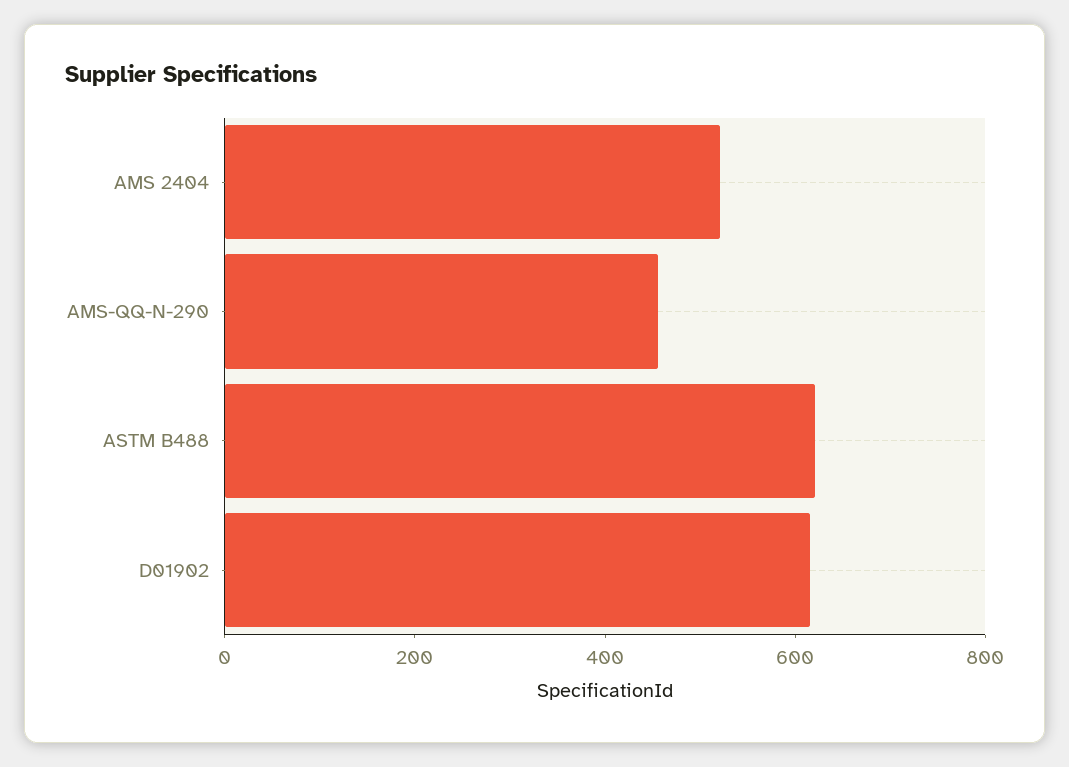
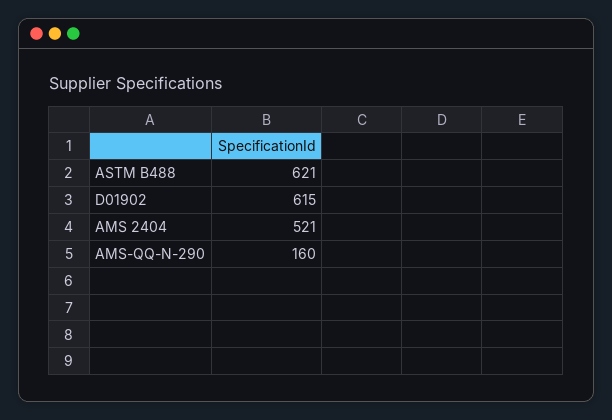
  {
    "AMS 2404": 521,
-   "AMS-QQ-N-290": 450,
+   "AMS-QQ-N-290": 160,
    "ASTM B488": 621,
    "D01902": 615
  }

